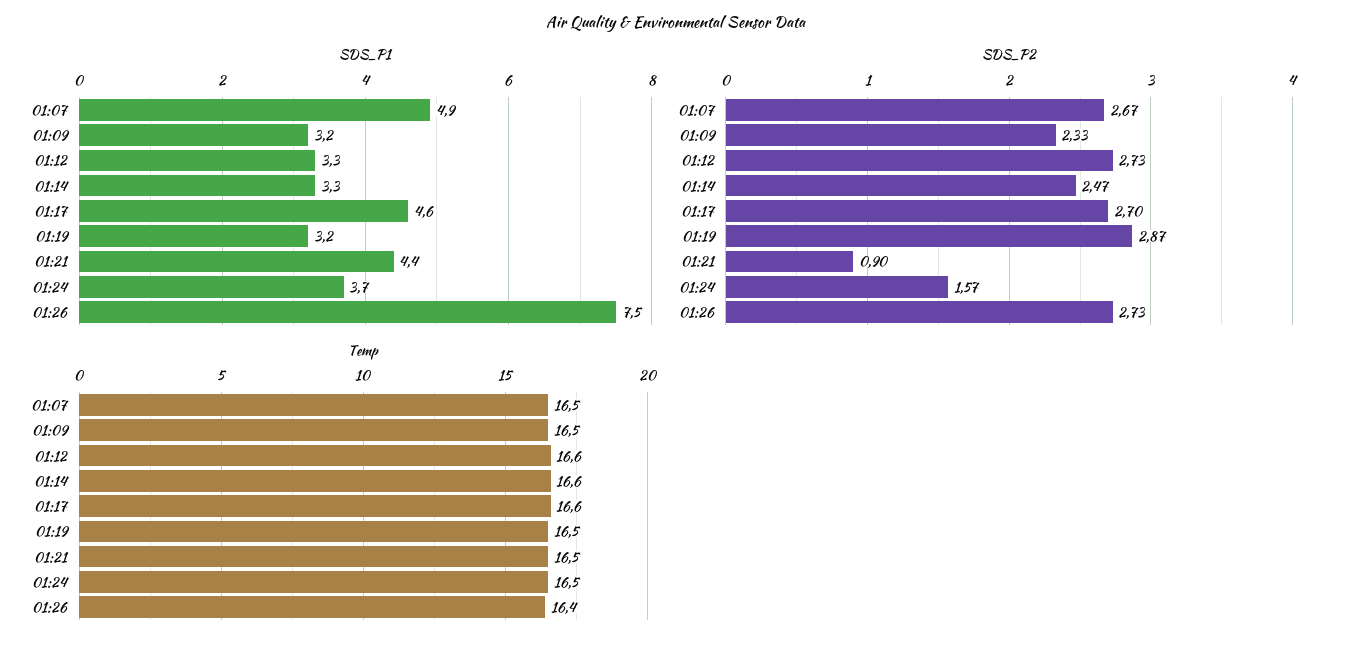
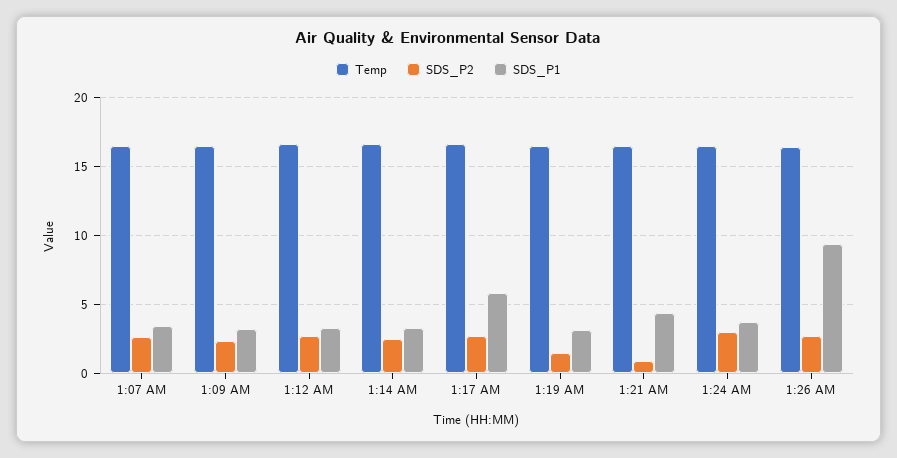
  {
    "SDS_P1": {
-     "01:07": 4.9,
+     "01:07": 3.5,
      "01:09": 3.2,
      "01:12": 3.3,
      "01:14": 3.3,
-     "01:17": 4.6,
+     "01:17": 6,
      "01:19": 3.2,
      "01:21": 4.4,
      "01:24": 3.7,
-     "01:26": 7.5
+     "01:26": 9.5
    },
    "SDS_P2": {
      "01:07": 2.67,
      "01:09": 2.33,
      "01:12": 2.73,
      "01:14": 2.47,
      "01:17": 2.7,
-     "01:19": 2.87,
+     "01:19": 1.5,
      "01:21": 0.9,
-     "01:24": 1.57,
+     "01:24": 3,
      "01:26": 2.73
    },
    "Temp": {
      "01:07": 16.5,
      "01:09": 16.5,
      "01:12": 16.6,
      "01:14": 16.6,
      "01:17": 16.6,
      "01:19": 16.5,
      "01:21": 16.5,
      "01:24": 16.5,
      "01:26": 16.4
    }
  }

